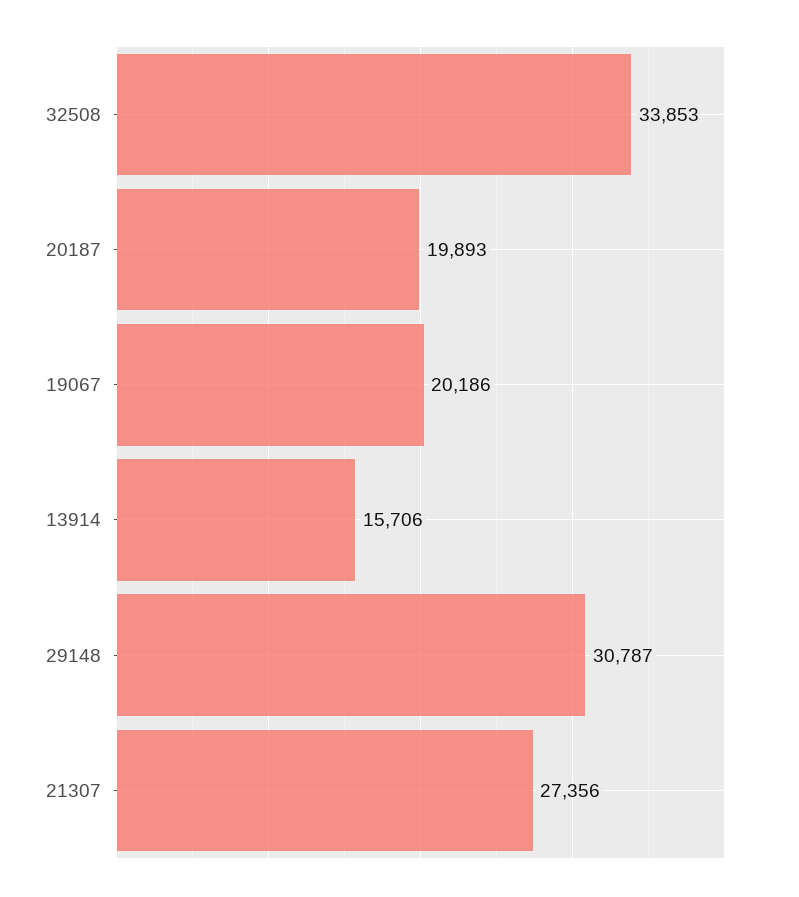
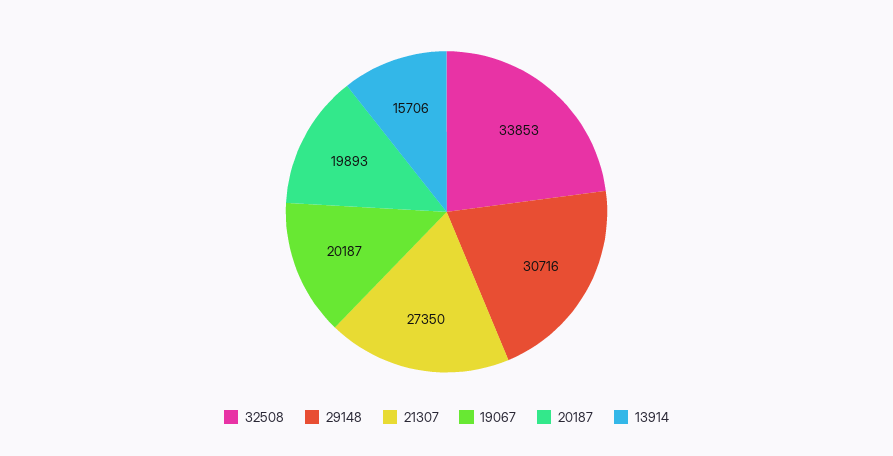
  {
    "32508": 33853,
    "20187": 19893,
-   "19067": 20186,
+   "19067": 20187,
    "13914": 15706,
-   "29148": 30787,
+   "29148": 30716,
-   "21307": 27356
+   "21307": 27350
  }

